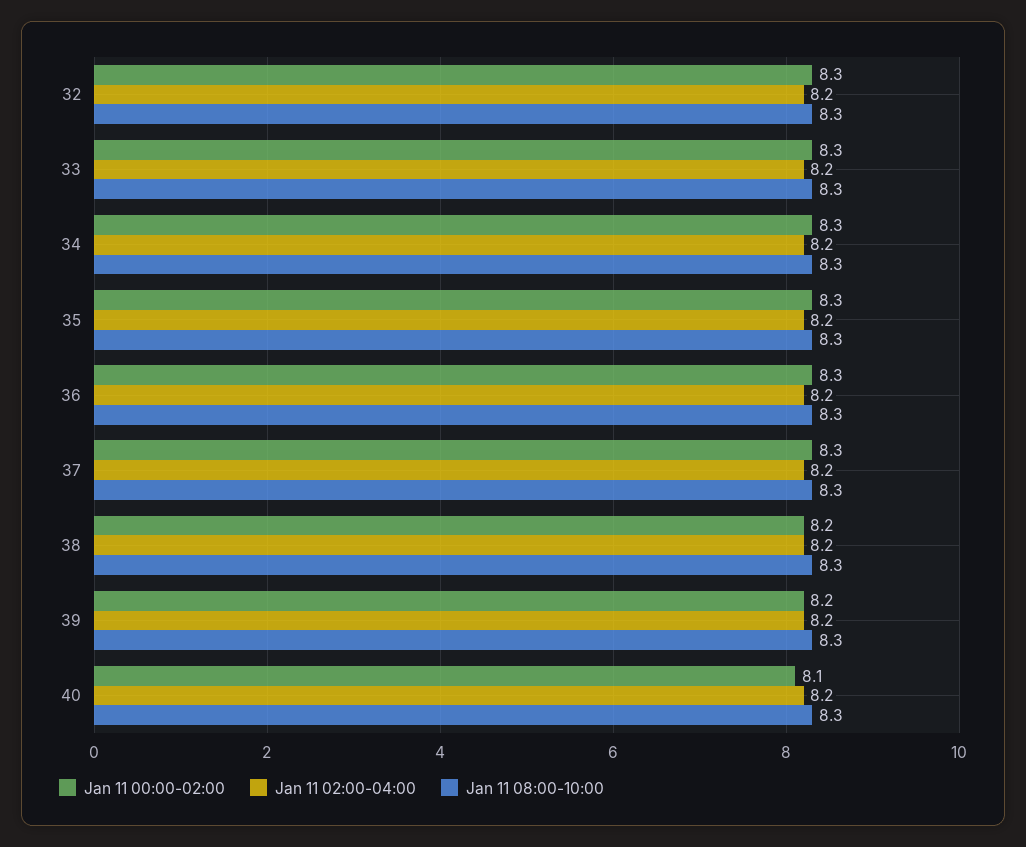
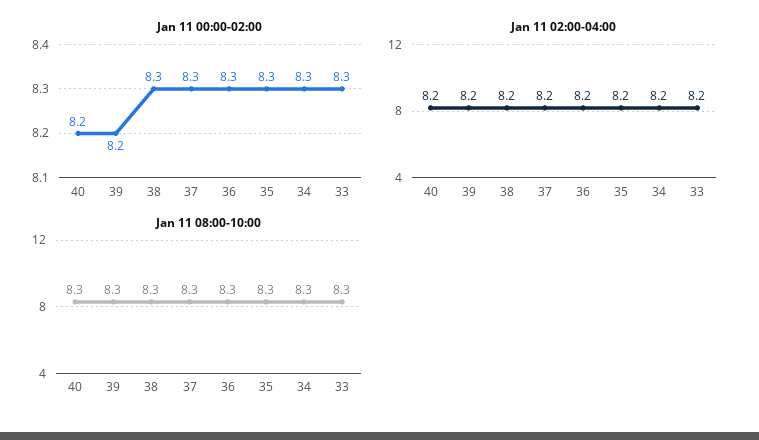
  {
    "Jan 11 00:00-02:00": {
-     "32": 8.3,
      "33": 8.3,
      "34": 8.3,
      "35": 8.3,
      "36": 8.3,
      "37": 8.3,
-     "38": 8.2,
+     "38": 8.3,
      "39": 8.2,
-     "40": 8.1
+     "40": 8.2
    },
    "Jan 11 02:00-04:00": {
-     "32": 8.2,
      "33": 8.2,
      "34": 8.2,
      "35": 8.2,
      "36": 8.2,
      "37": 8.2,
      "38": 8.2,
      "39": 8.2,
      "40": 8.2
    },
    "Jan 11 08:00-10:00": {
-     "32": 8.3,
      "33": 8.3,
      "34": 8.3,
      "35": 8.3,
      "36": 8.3,
      "37": 8.3,
      "38": 8.3,
      "39": 8.3,
      "40": 8.3
    }
  }

